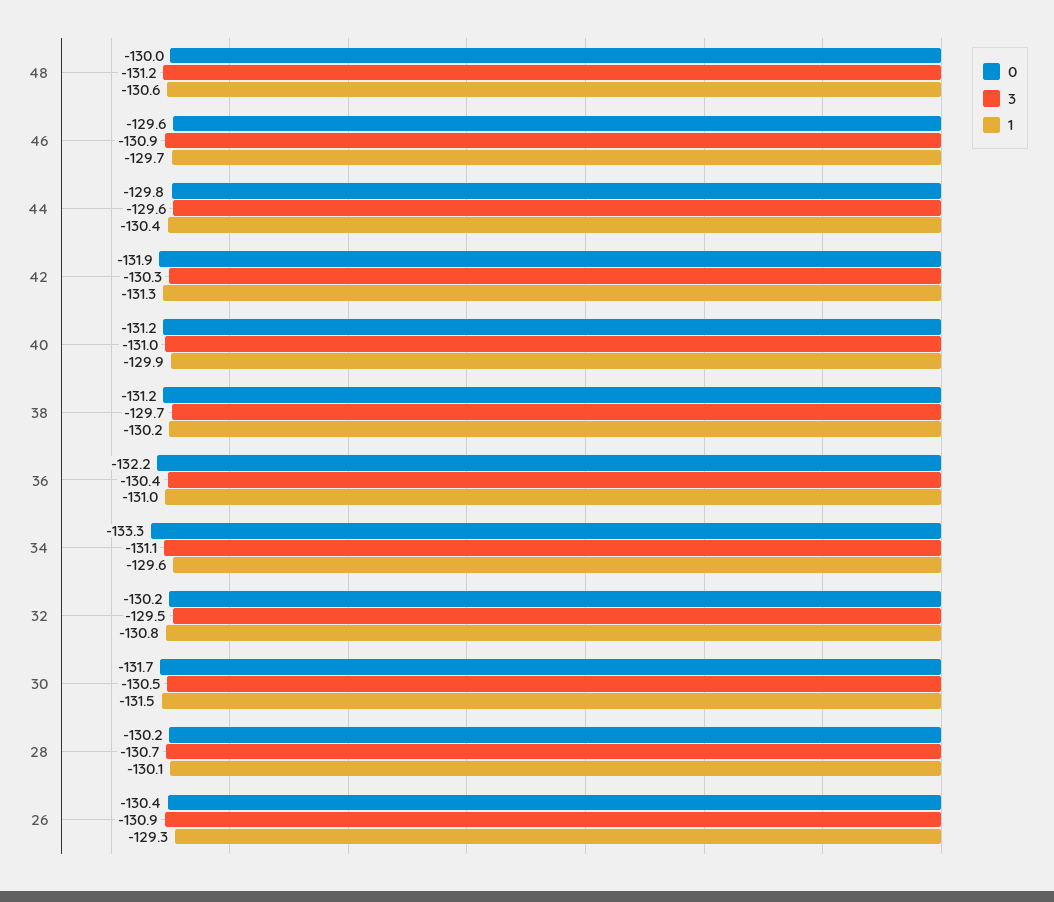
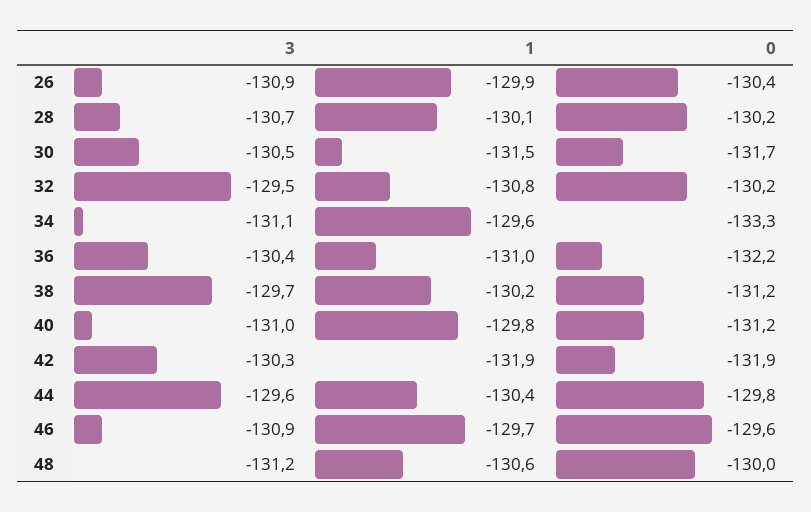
  {
    "0": {
      "48": -130,
      "46": -129.6,
      "44": -129.8,
      "42": -131.9,
      "40": -131.2,
      "38": -131.2,
      "36": -132.2,
      "34": -133.3,
      "32": -130.2,
      "30": -131.7,
      "28": -130.2,
      "26": -130.4
    },
    "3": {
      "48": -131.2,
      "46": -130.9,
      "44": -129.6,
      "42": -130.3,
      "40": -131,
      "38": -129.7,
      "36": -130.4,
      "34": -131.1,
      "32": -129.5,
      "30": -130.5,
      "28": -130.7,
      "26": -130.9
    },
    "1": {
      "48": -130.6,
      "46": -129.7,
      "44": -130.4,
-     "42": -131.3,
+     "42": -131.9,
-     "40": -129.9,
+     "40": -129.8,
      "38": -130.2,
      "36": -131,
      "34": -129.6,
      "32": -130.8,
      "30": -131.5,
      "28": -130.1,
-     "26": -129.3
+     "26": -129.9
    }
  }

